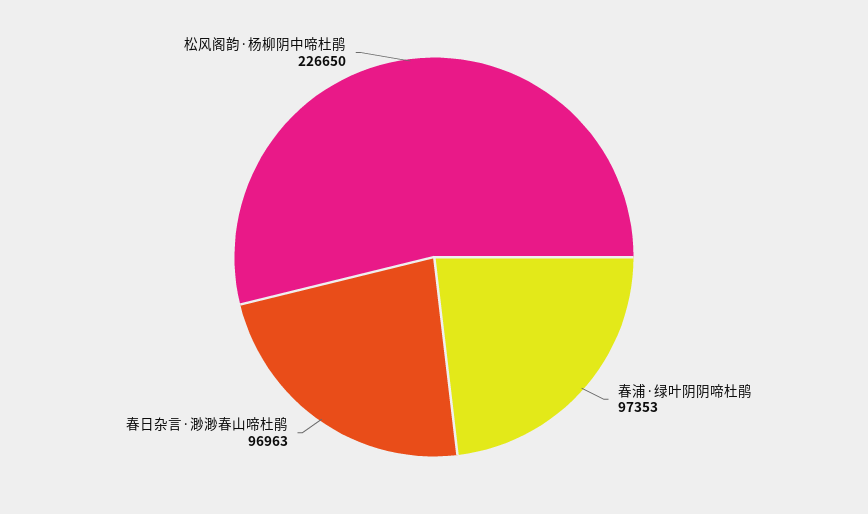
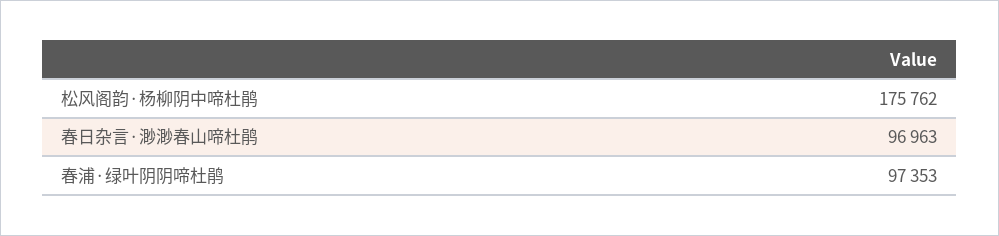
  {
    "春浦·绿叶阴阴啼杜鹃": 97353,
    "春日杂言·渺渺春山啼杜鹃": 96963,
-   "松风阁韵·杨柳阴中啼杜鹃": 226650
+   "松风阁韵·杨柳阴中啼杜鹃": 175762
  }

